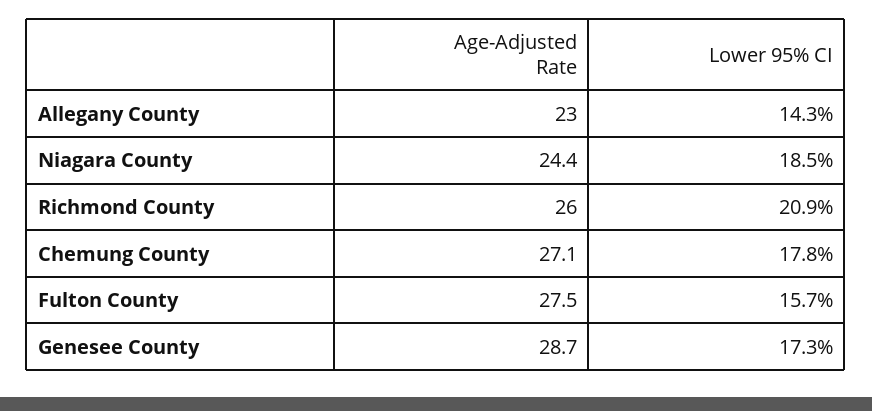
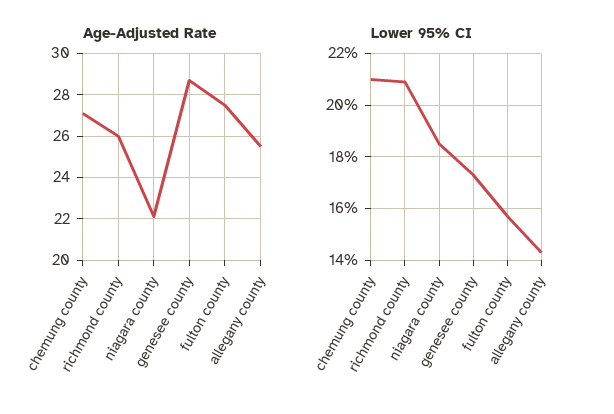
  {
    "Age-Adjusted Rate": {
-     "Allegany County": 23,
+     "Allegany County": 25.5,
-     "Niagara County": 24.4,
+     "Niagara County": 22,
      "Richmond County": 26,
      "Chemung County": 27.1,
      "Fulton County": 27.5,
      "Genesee County": 28.7
    },
    "Lower 95% CI": {
      "Allegany County": 14.3,
      "Niagara County": 18.5,
      "Richmond County": 20.9,
-     "Chemung County": 17.8,
+     "Chemung County": 21,
      "Fulton County": 15.7,
      "Genesee County": 17.3
    }
  }

